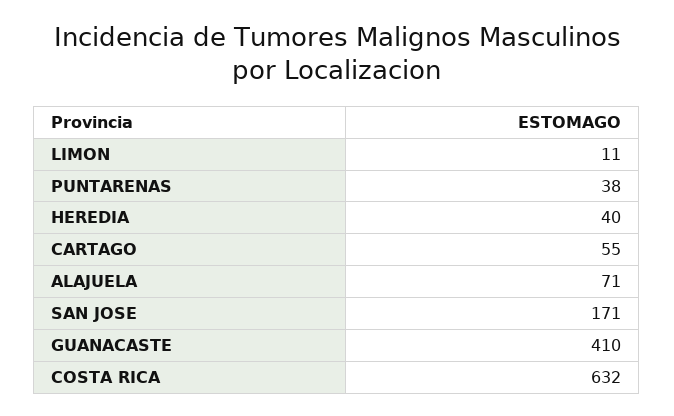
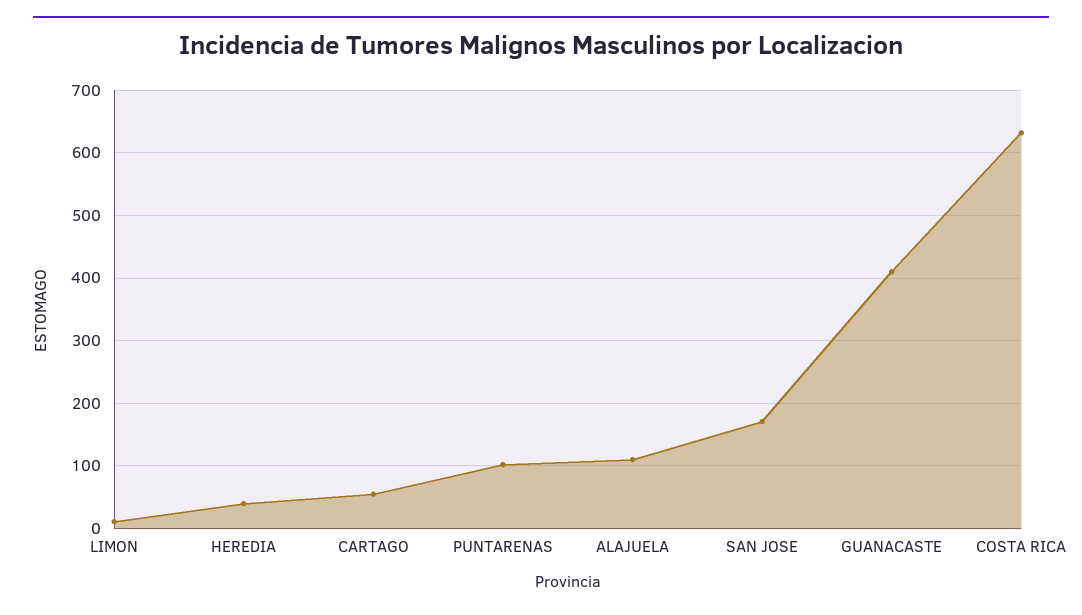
  {
    "LIMON": 11,
-   "PUNTARENAS": 38,
+   "PUNTARENAS": 100,
    "HEREDIA": 40,
    "CARTAGO": 55,
-   "ALAJUELA": 71,
+   "ALAJUELA": 110,
    "SAN JOSE": 171,
    "GUANACASTE": 410,
    "COSTA RICA": 632
  }

